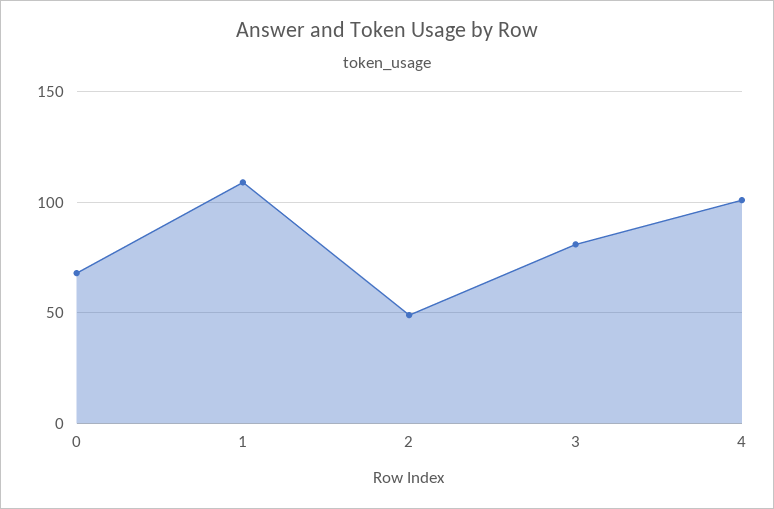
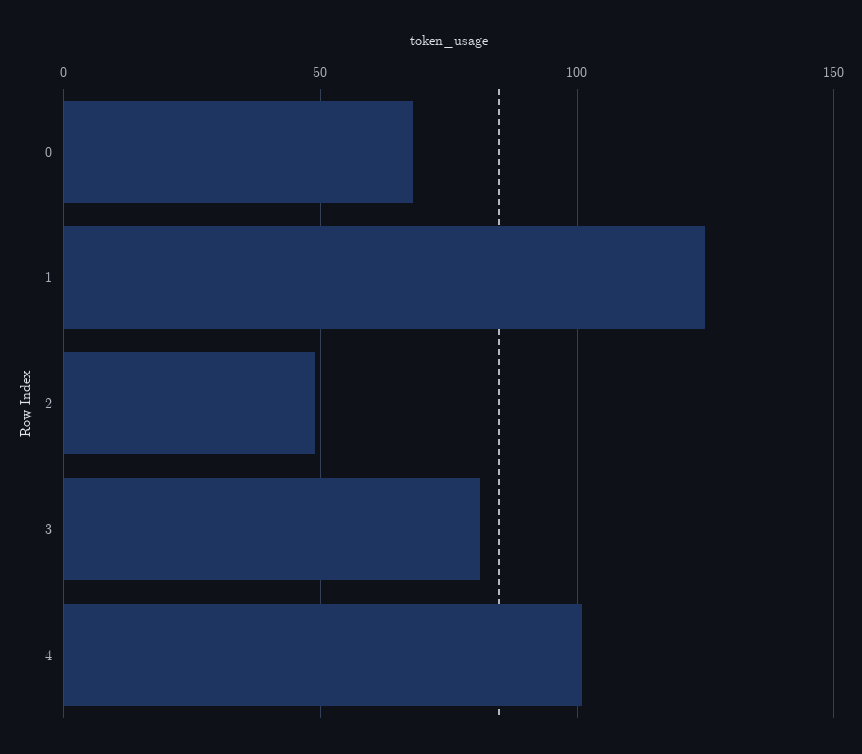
  {
    "0": 70,
-   "1": 110,
+   "1": 125,
    "2": 50,
    "3": 80,
    "4": 100
  }

